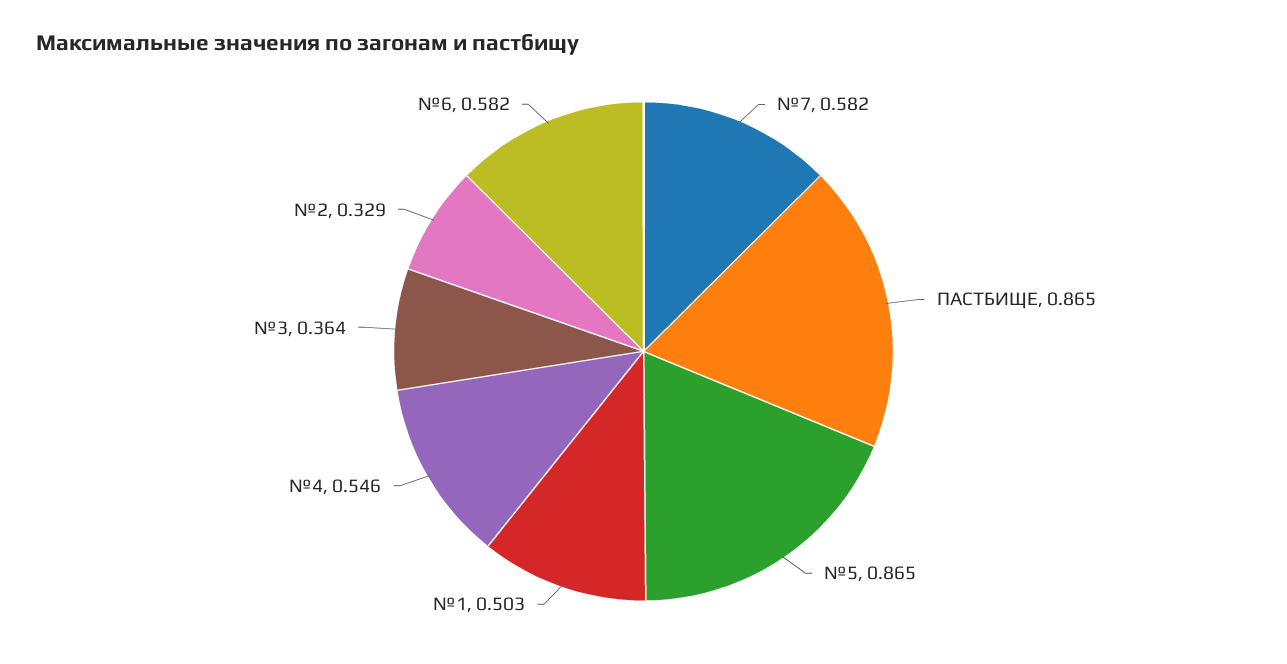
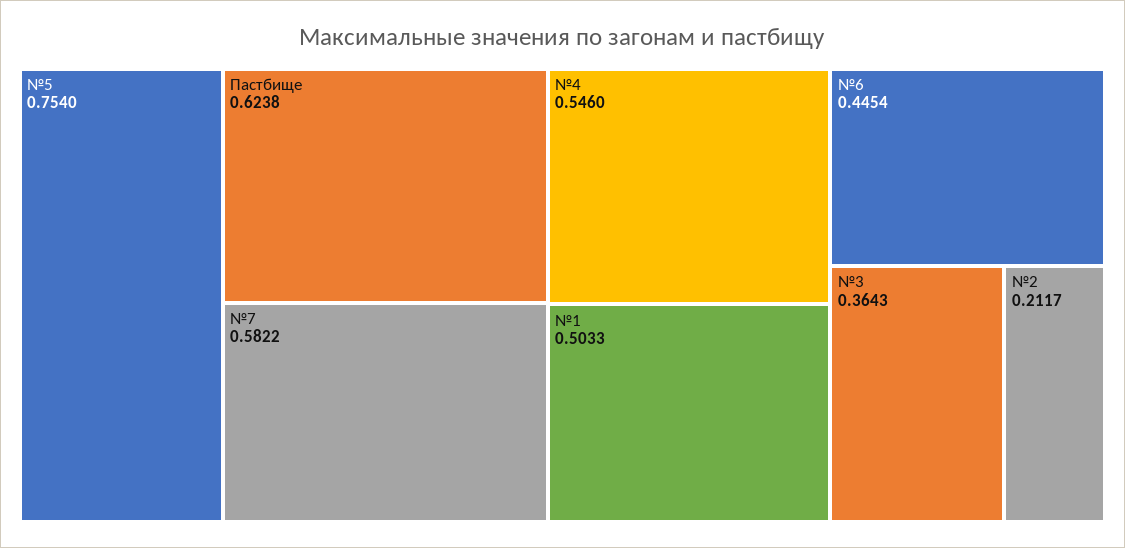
  {
    "№7": 0.5822,
-   "ПАСТБИЩЕ": 0.865,
+   "ПАСТБИЩЕ": 0.6238,
-   "№5": 0.865,
+   "№5": 0.754,
    "№1": 0.5033,
    "№4": 0.546,
    "№3": 0.3643,
-   "№2": 0.329,
+   "№2": 0.2117,
-   "№6": 0.582
+   "№6": 0.4454
  }

